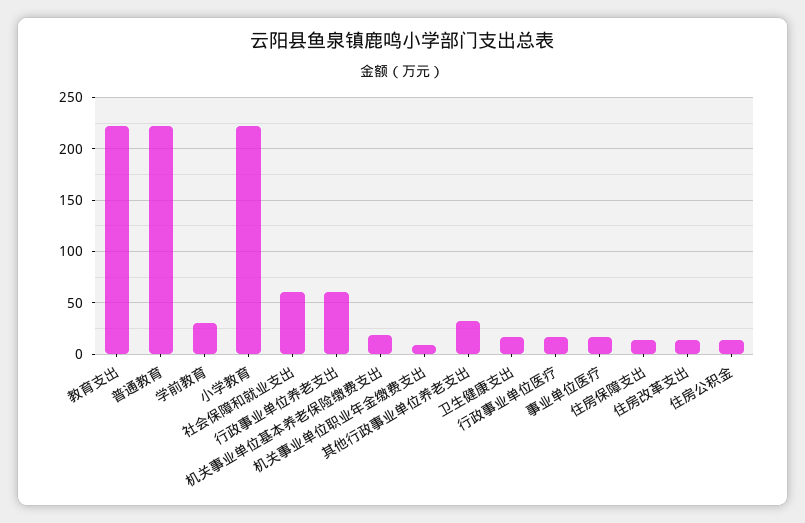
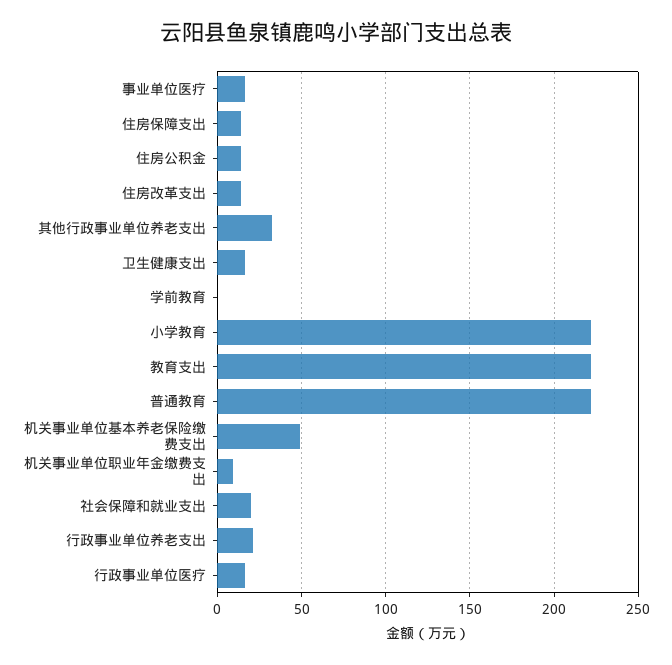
  {
    "教育支出": 220,
    "普通教育": 220,
-   "学前教育": 30,
+   "学前教育": 0,
    "小学教育": 220,
-   "社会保障和就业支出": 60,
+   "社会保障和就业支出": 20,
-   "行政事业单位养老支出": 60,
+   "行政事业单位养老支出": 20,
-   "机关事业单位基本养老保险缴费支出": 20,
+   "机关事业单位基本养老保险缴费支出": 50,
    "机关事业单位职业年金缴费支出": 10,
    "其他行政事业单位养老支出": 30,
    "卫生健康支出": 15,
    "行政事业单位医疗": 15,
    "事业单位医疗": 15,
    "住房保障支出": 15,
    "住房改革支出": 15,
    "住房公积金": 15
  }

